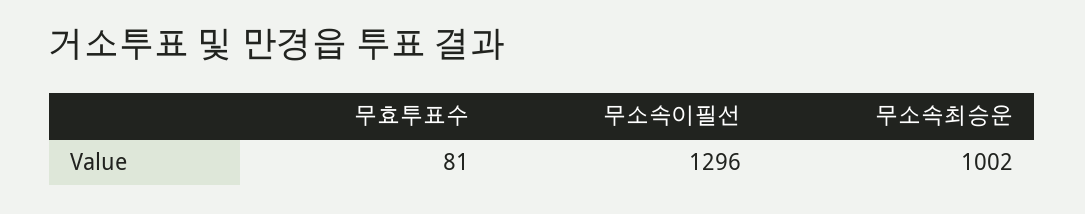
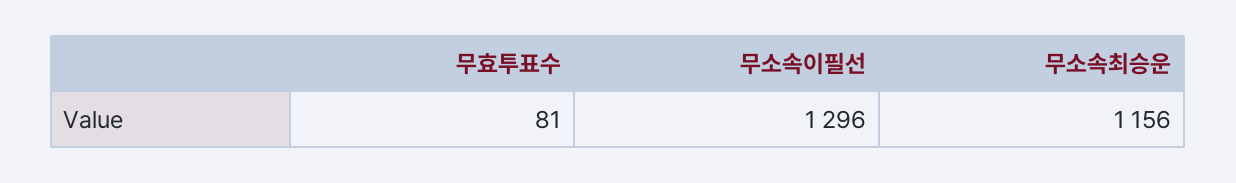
  {
    "무효투표수": 81,
    "무소속이필선": 1296,
-   "무소속최승운": 1002
+   "무소속최승운": 1156
  }

